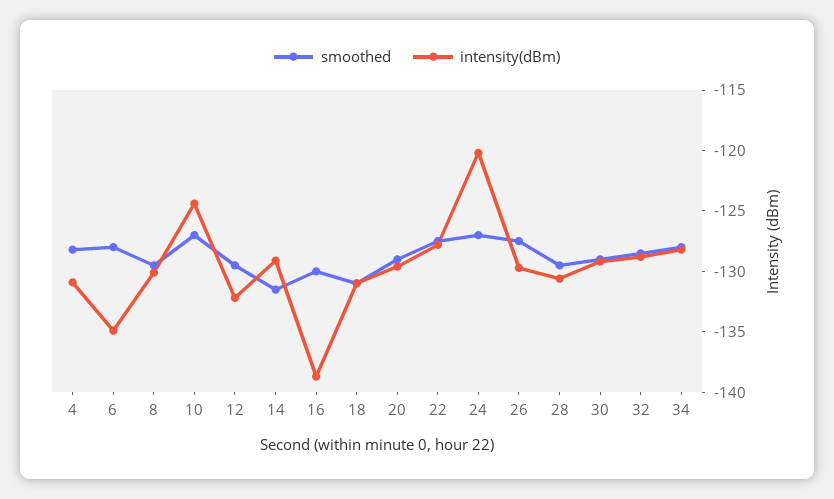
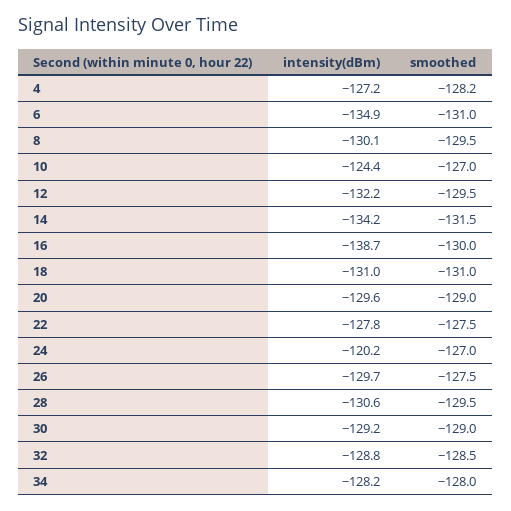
  {
    "smoothed": {
      "4": -128.2,
-     "6": -128,
+     "6": -131,
      "8": -129.5,
      "10": -127,
      "12": -129.5,
      "14": -131.5,
      "16": -130,
      "18": -131,
      "20": -129,
      "22": -127.5,
      "24": -127,
      "26": -127.5,
      "28": -129.5,
      "30": -129,
      "32": -128.5,
      "34": -128
    },
    "intensity(dBm)": {
-     "4": -131,
+     "4": -127.2,
      "6": -134.9,
      "8": -130.1,
      "10": -124.4,
      "12": -132.2,
-     "14": -129,
+     "14": -134.2,
      "16": -138.7,
      "18": -131,
      "20": -129.6,
      "22": -127.8,
      "24": -120.2,
      "26": -129.7,
      "28": -130.6,
      "30": -129.2,
      "32": -128.8,
      "34": -128.2
    }
  }

